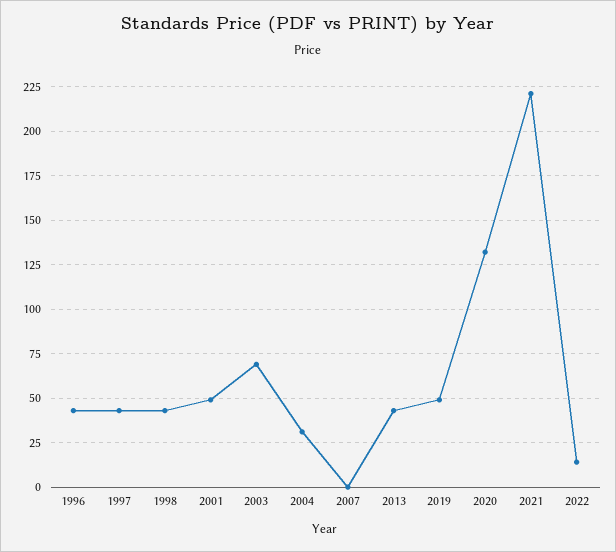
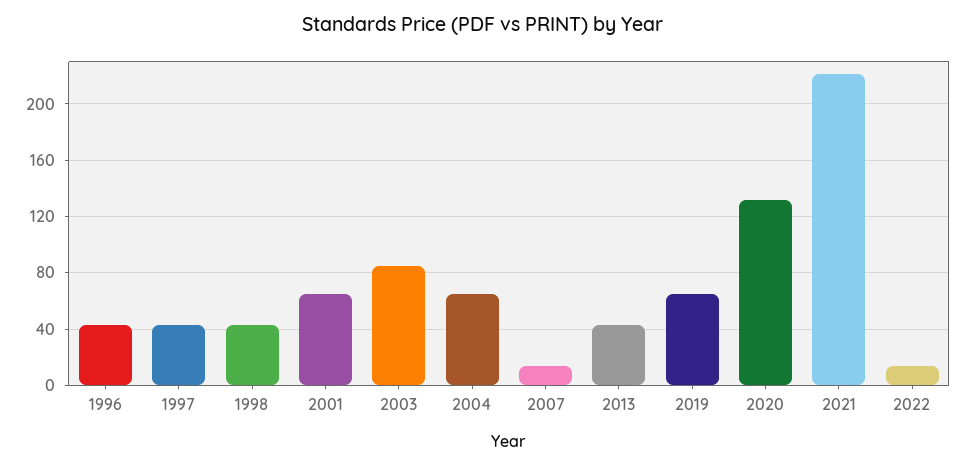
  {
    "1996": 45,
    "1997": 45,
    "1998": 45,
-   "2001": 50,
+   "2001": 65,
-   "2003": 70,
+   "2003": 85,
-   "2004": 30,
+   "2004": 65,
-   "2007": 0,
+   "2007": 15,
    "2013": 45,
-   "2019": 50,
+   "2019": 65,
    "2020": 130,
    "2021": 220,
    "2022": 15
  }

